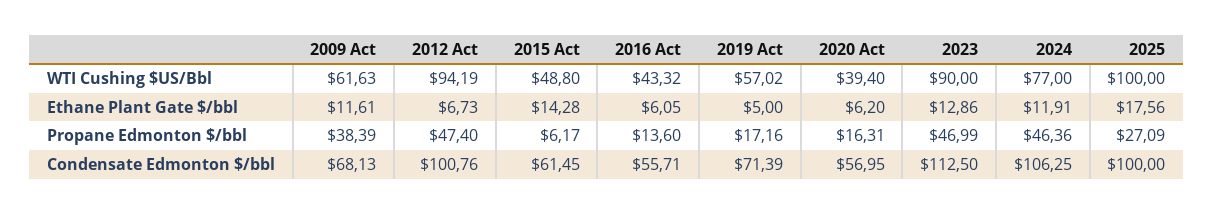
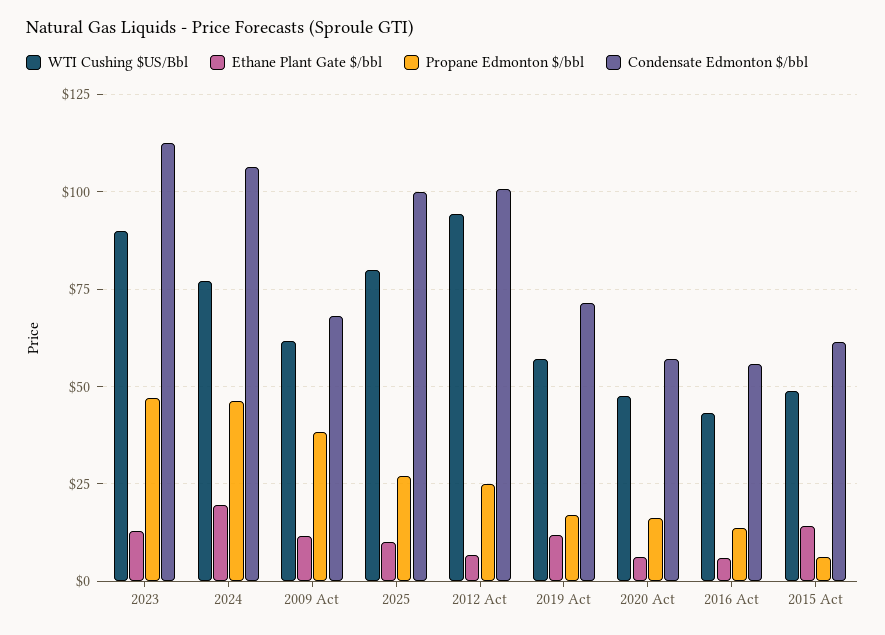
  {
    "WTI Cushing $US/Bbl": {
      "2009 Act": 61.63,
      "2012 Act": 94.19,
      "2015 Act": 48.8,
      "2016 Act": 43.32,
      "2019 Act": 57.02,
-     "2020 Act": 39.4,
+     "2020 Act": 47.5,
      "2023": 90,
      "2024": 77,
-     "2025": 100
+     "2025": 80
    },
    "Ethane Plant Gate $/bbl": {
      "2009 Act": 11.61,
      "2012 Act": 6.73,
      "2015 Act": 14.28,
      "2016 Act": 6.05,
-     "2019 Act": 5,
+     "2019 Act": 12.5,
      "2020 Act": 6.2,
      "2023": 12.86,
-     "2024": 11.91,
+     "2024": 20,
-     "2025": 17.56
+     "2025": 10
    },
    "Propane Edmonton $/bbl": {
      "2009 Act": 38.39,
-     "2012 Act": 47.4,
+     "2012 Act": 25,
      "2015 Act": 6.17,
      "2016 Act": 13.6,
      "2019 Act": 17.16,
      "2020 Act": 16.31,
      "2023": 46.99,
      "2024": 46.36,
      "2025": 27.09
    },
    "Condensate Edmonton $/bbl": {
      "2009 Act": 68.13,
      "2012 Act": 100.76,
      "2015 Act": 61.45,
      "2016 Act": 55.71,
      "2019 Act": 71.39,
      "2020 Act": 56.95,
      "2023": 112.5,
      "2024": 106.25,
      "2025": 100
    }
  }

